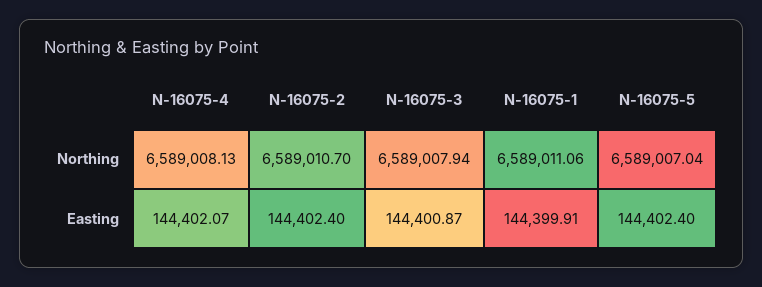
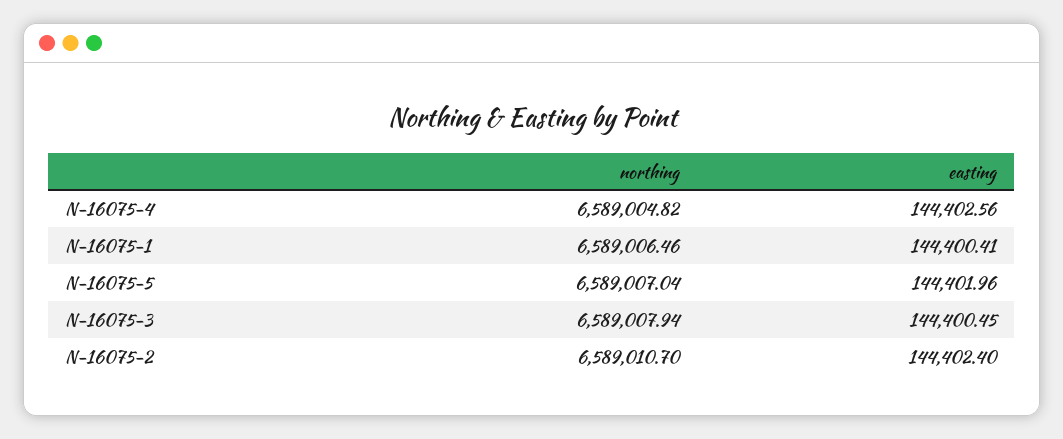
  {
    "N-16075-4": {
-     "Northing": 6589008.13,
+     "Northing": 6589004.82,
-     "Easting": 144402.07
+     "Easting": 144402.56
    },
    "N-16075-2": {
      "Northing": 6589010.7,
      "Easting": 144402.4
    },
    "N-16075-3": {
      "Northing": 6589007.94,
-     "Easting": 144400.87
+     "Easting": 144400.45
    },
    "N-16075-1": {
-     "Northing": 6589011.06,
+     "Northing": 6589006.46,
-     "Easting": 144399.91
+     "Easting": 144400.41
    },
    "N-16075-5": {
      "Northing": 6589007.04,
-     "Easting": 144402.4
+     "Easting": 144401.96
    }
  }

